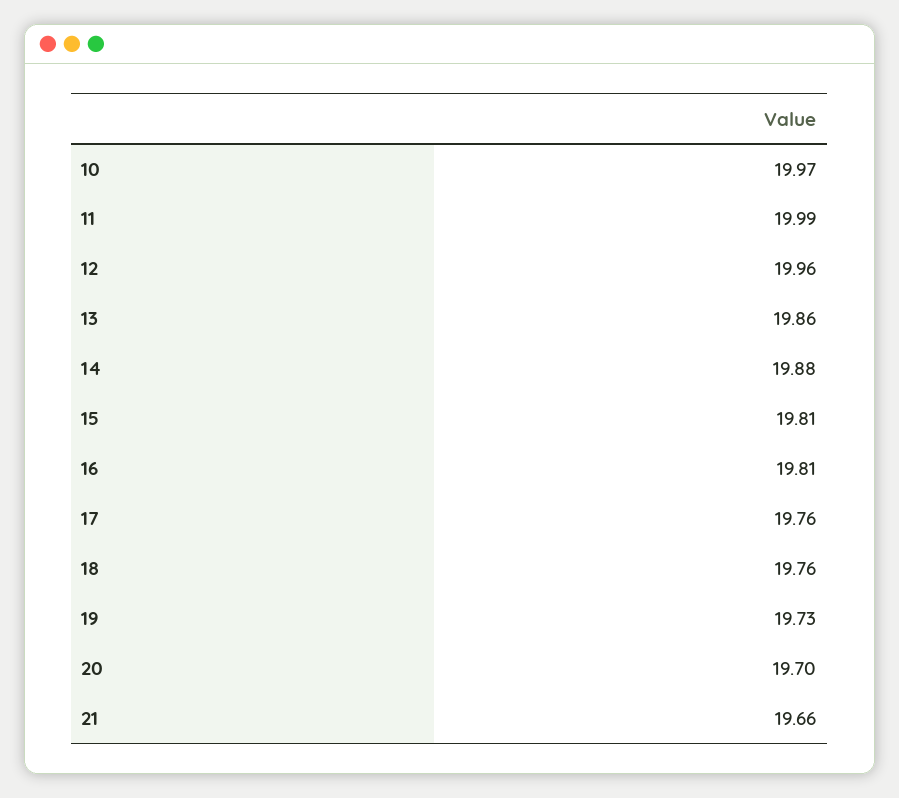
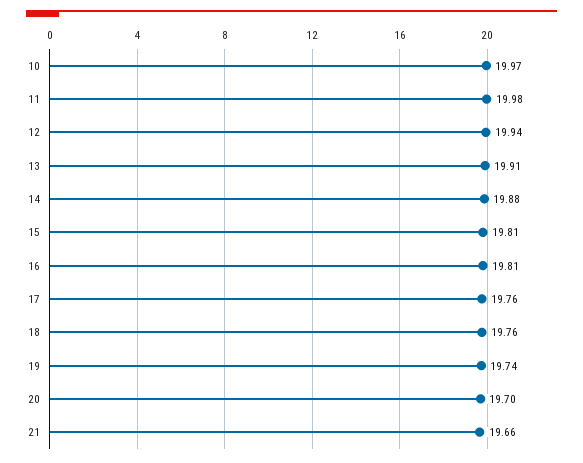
  {
    "10": 19.97,
-   "11": 19.99,
+   "11": 19.98,
-   "12": 19.96,
+   "12": 19.94,
-   "13": 19.86,
+   "13": 19.91,
    "14": 19.88,
    "15": 19.81,
    "16": 19.81,
    "17": 19.76,
    "18": 19.76,
-   "19": 19.73,
+   "19": 19.74,
    "20": 19.7,
    "21": 19.66
  }

